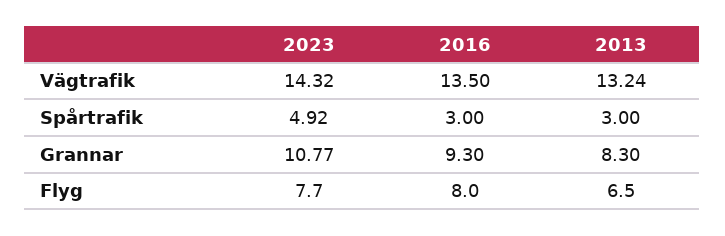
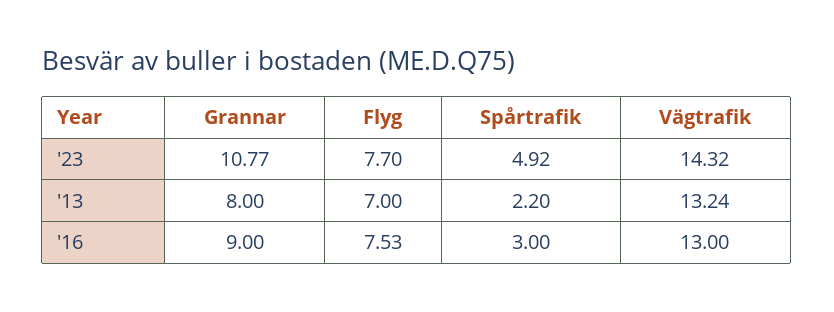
  {
    "2023": {
      "Vägtrafik": 14.32,
      "Spårtrafik": 4.92,
      "Grannar": 10.77,
      "Flyg": 7.7
    },
    "2016": {
-     "Vägtrafik": 13.5,
+     "Vägtrafik": 13,
      "Spårtrafik": 3,
-     "Grannar": 9.3,
+     "Grannar": 9,
-     "Flyg": 8
+     "Flyg": 7.53
    },
    "2013": {
      "Vägtrafik": 13.24,
-     "Spårtrafik": 3,
+     "Spårtrafik": 2.2,
-     "Grannar": 8.3,
+     "Grannar": 8,
-     "Flyg": 6.5
+     "Flyg": 7
    }
  }

